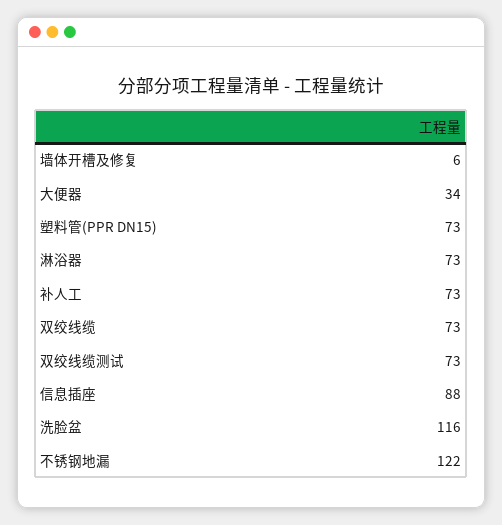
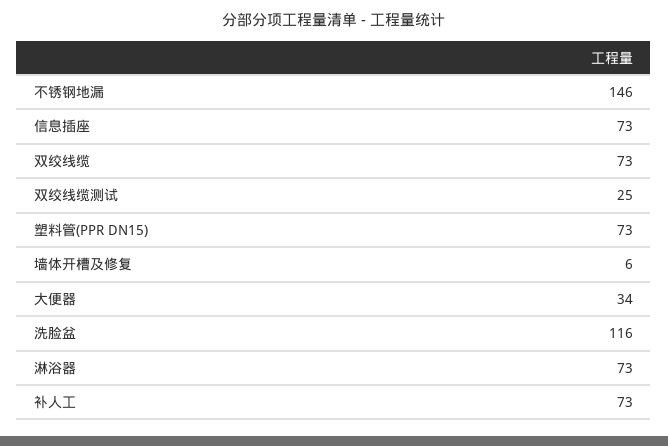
  {
    "墙体开槽及修复": 6,
    "大便器": 34,
    "塑料管(PPR DN15)": 73,
    "淋浴器": 73,
    "补人工": 73,
    "双绞线缆": 73,
-   "双绞线缆测试": 73,
+   "双绞线缆测试": 25,
-   "信息插座": 88,
+   "信息插座": 73,
    "洗脸盆": 116,
-   "不锈钢地漏": 122
+   "不锈钢地漏": 146
  }

